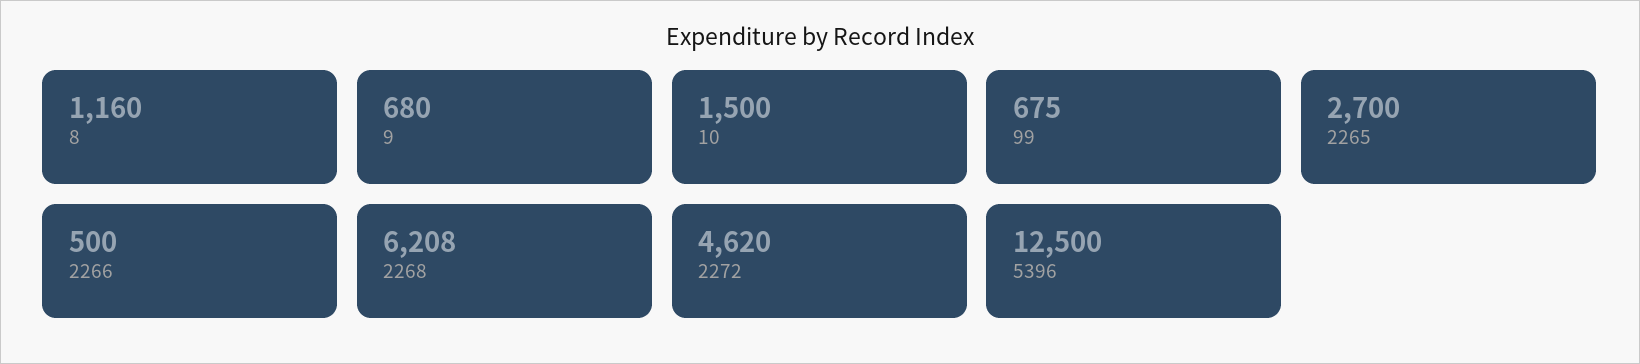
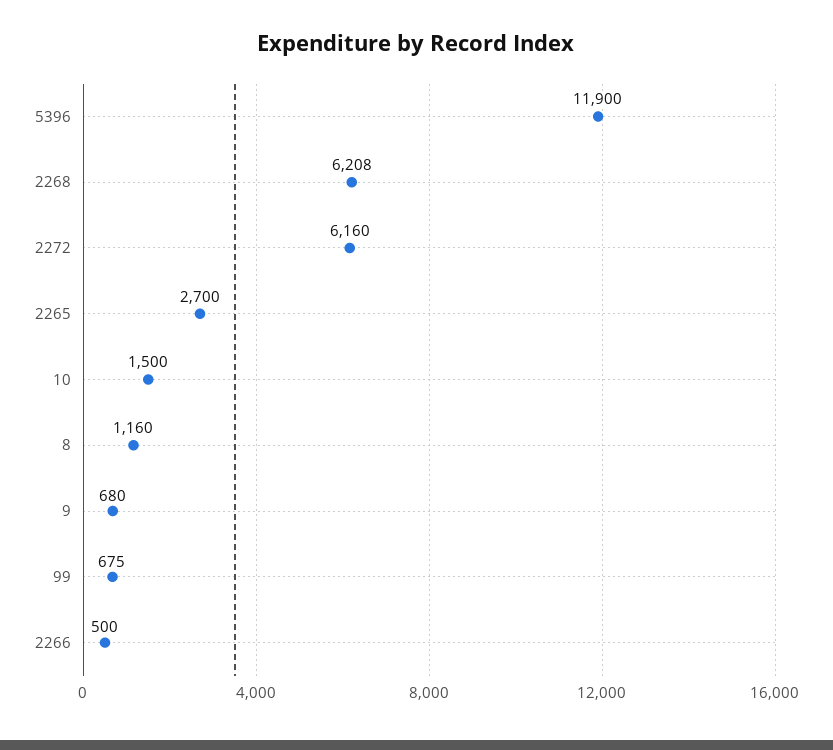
  {
    "8": 1160,
    "9": 680,
    "10": 1500,
    "99": 675,
    "2265": 2700,
    "2266": 500,
    "2268": 6208,
-   "2272": 4620,
+   "2272": 6160,
-   "5396": 12500
+   "5396": 11900
  }

